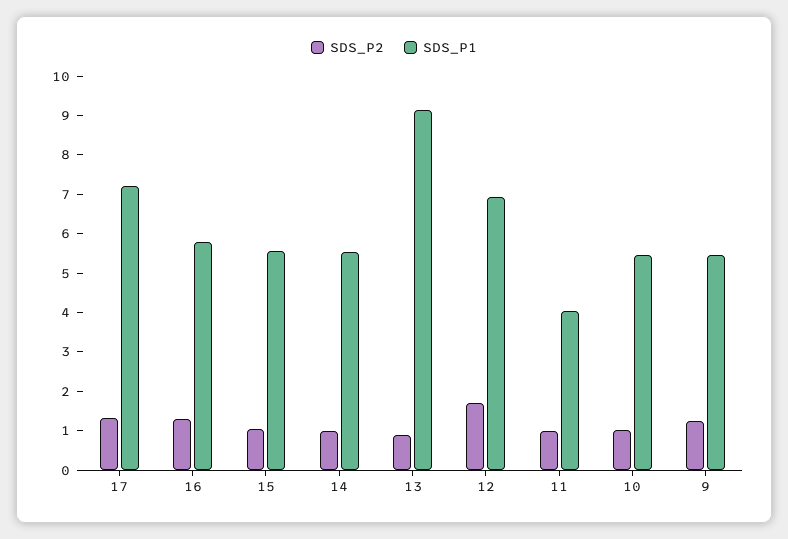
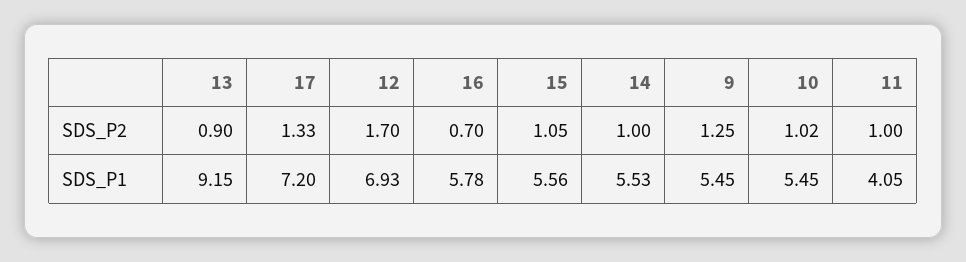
  {
    "SDS_P2": {
      "17": 1.33,
-     "16": 1.25,
+     "16": 0.7,
      "15": 1.05,
      "14": 1,
      "13": 0.9,
      "12": 1.7,
      "11": 1,
      "10": 1.02,
      "9": 1.25
    },
    "SDS_P1": {
      "17": 7.2,
      "16": 5.78,
      "15": 5.56,
      "14": 5.53,
      "13": 9.15,
      "12": 6.93,
      "11": 4.05,
      "10": 5.45,
      "9": 5.45
    }
  }

